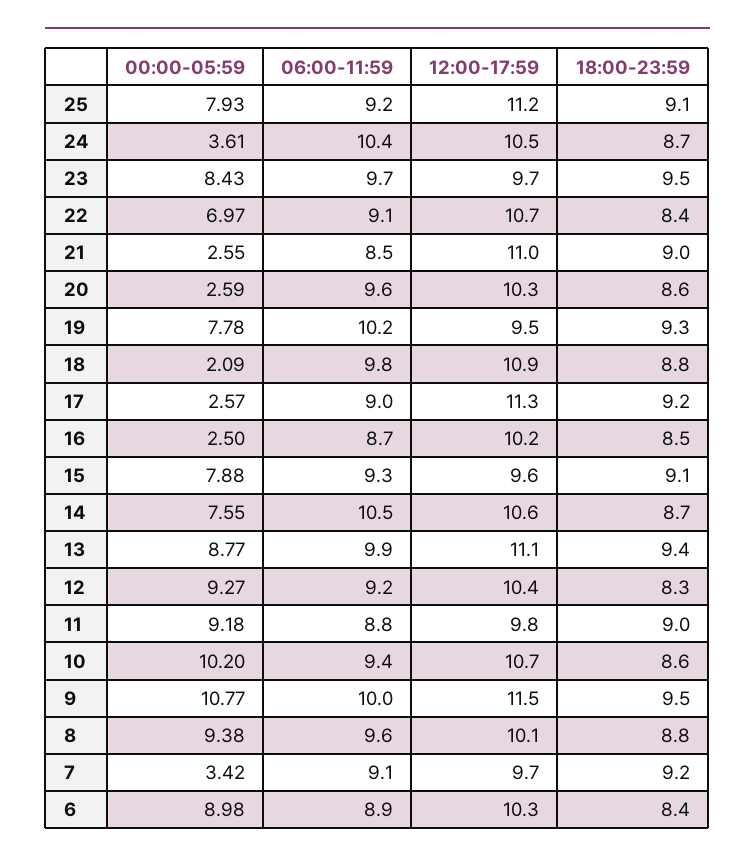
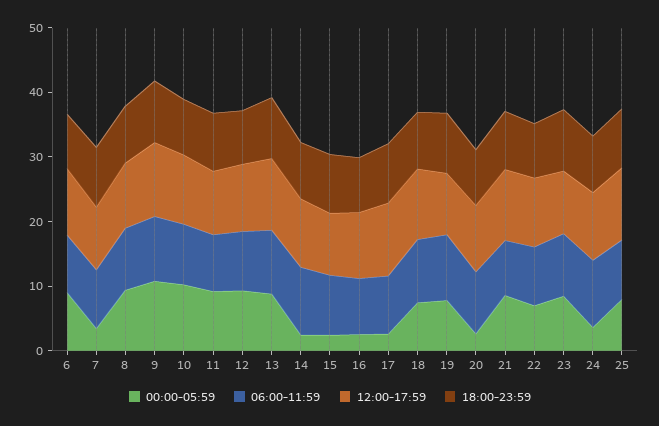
  {
    "00:00-05:59": {
      "25": 7.93,
      "24": 3.61,
      "23": 8.43,
      "22": 6.97,
-     "21": 2.55,
+     "21": 8,
      "20": 2.59,
      "19": 7.78,
-     "18": 2.09,
+     "18": 8,
      "17": 2.57,
      "16": 2.5,
-     "15": 7.88,
+     "15": 2,
-     "14": 7.55,
+     "14": 2,
      "13": 8.77,
      "12": 9.27,
      "11": 9.18,
      "10": 10.2,
      "9": 10.77,
      "8": 9.38,
      "7": 3.42,
      "6": 8.98
    },
    "06:00-11:59": {
      "25": 9.2,
      "24": 10.4,
      "23": 9.7,
      "22": 9.1,
      "21": 8.5,
      "20": 9.6,
      "19": 10.2,
      "18": 9.8,
      "17": 9,
      "16": 8.7,
      "15": 9.3,
      "14": 10.5,
      "13": 9.9,
      "12": 9.2,
      "11": 8.8,
      "10": 9.4,
      "9": 10,
      "8": 9.6,
      "7": 9.1,
      "6": 8.9
    },
    "12:00-17:59": {
      "25": 11.2,
      "24": 10.5,
      "23": 9.7,
      "22": 10.7,
      "21": 11,
      "20": 10.3,
      "19": 9.5,
      "18": 10.9,
      "17": 11.3,
      "16": 10.2,
      "15": 9.6,
      "14": 10.6,
      "13": 11.1,
      "12": 10.4,
      "11": 9.8,
      "10": 10.7,
      "9": 11.5,
      "8": 10.1,
      "7": 9.7,
      "6": 10.3
    },
    "18:00-23:59": {
      "25": 9.1,
      "24": 8.7,
      "23": 9.5,
      "22": 8.4,
      "21": 9,
      "20": 8.6,
      "19": 9.3,
      "18": 8.8,
      "17": 9.2,
      "16": 8.5,
      "15": 9.1,
      "14": 8.7,
      "13": 9.4,
      "12": 8.3,
      "11": 9,
      "10": 8.6,
      "9": 9.5,
      "8": 8.8,
      "7": 9.2,
      "6": 8.4
    }
  }

